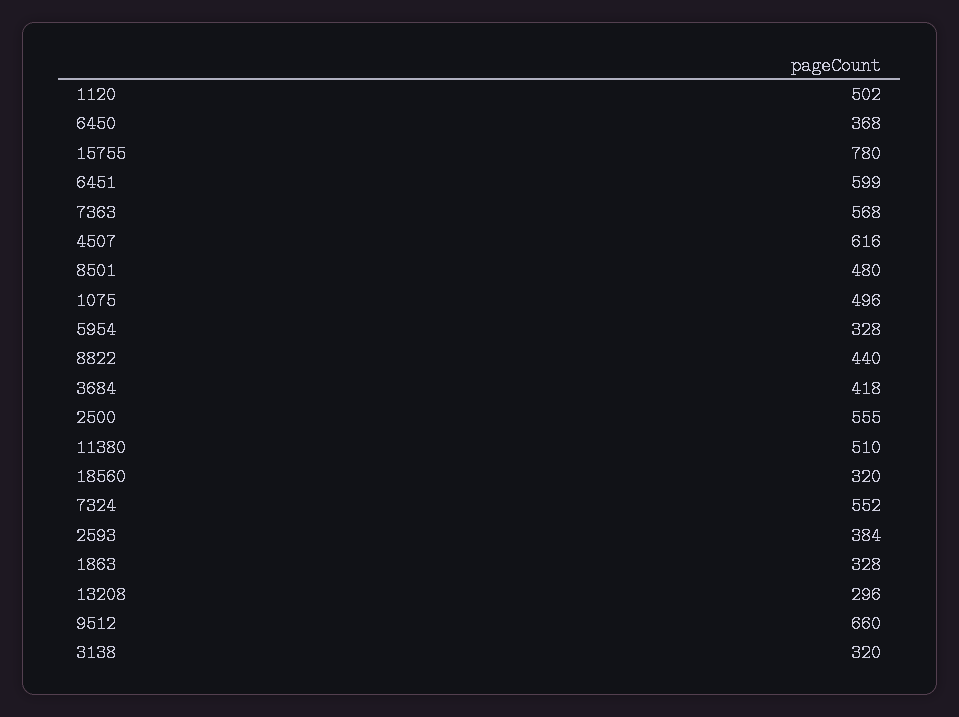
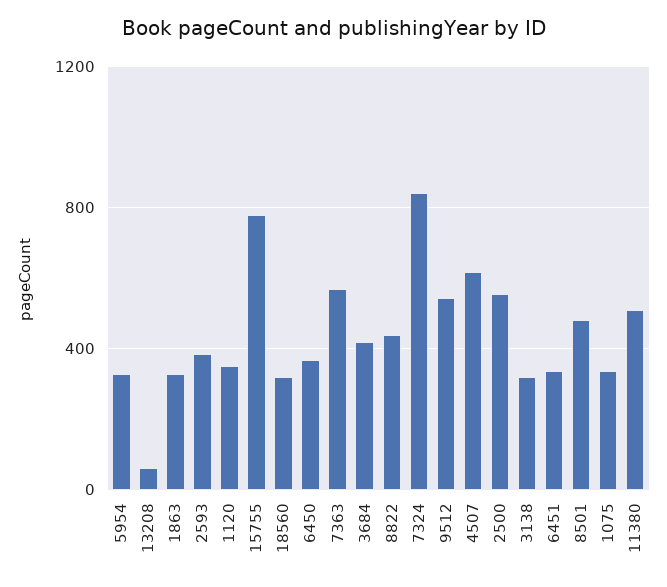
  {
-   "1120": 502,
+   "1120": 350,
    "6450": 368,
    "15755": 780,
-   "6451": 599,
+   "6451": 350,
    "7363": 568,
    "4507": 616,
    "8501": 480,
-   "1075": 496,
+   "1075": 350,
    "5954": 328,
    "8822": 440,
    "3684": 418,
    "2500": 555,
    "11380": 510,
    "18560": 320,
-   "7324": 552,
+   "7324": 850,
    "2593": 384,
    "1863": 328,
-   "13208": 296,
+   "13208": 50,
-   "9512": 660,
+   "9512": 550,
    "3138": 320
  }

